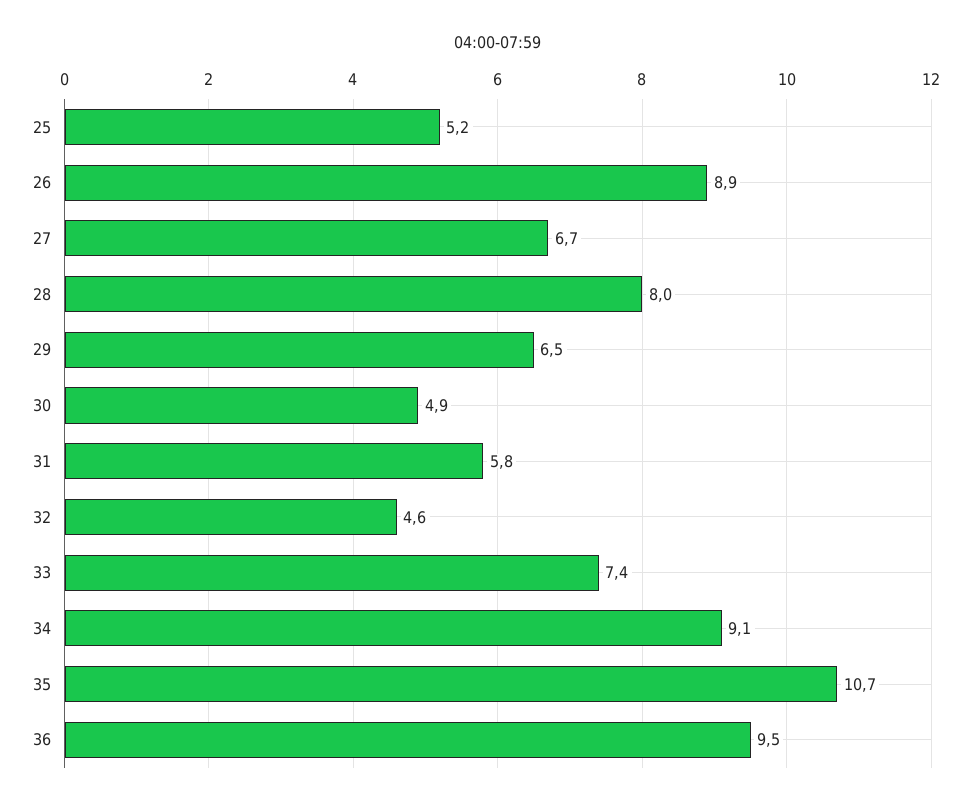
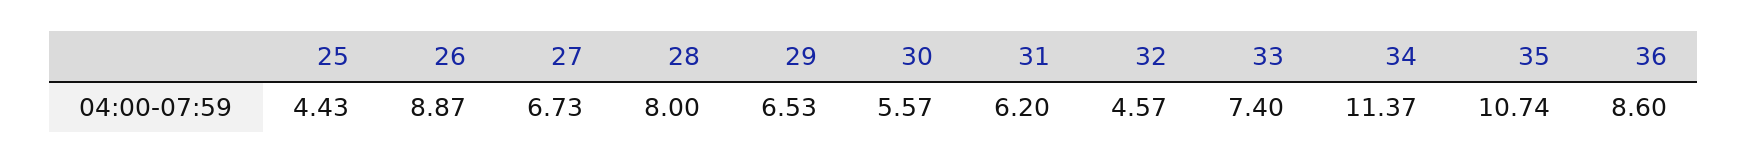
  {
-   "25": 5.2,
+   "25": 4.43,
    "26": 8.87,
    "27": 6.73,
    "28": 8,
    "29": 6.53,
-   "30": 4.9,
+   "30": 5.57,
-   "31": 5.8,
+   "31": 6.2,
    "32": 4.57,
    "33": 7.4,
-   "34": 9.1,
+   "34": 11.37,
    "35": 10.74,
-   "36": 9.5
+   "36": 8.6
  }

